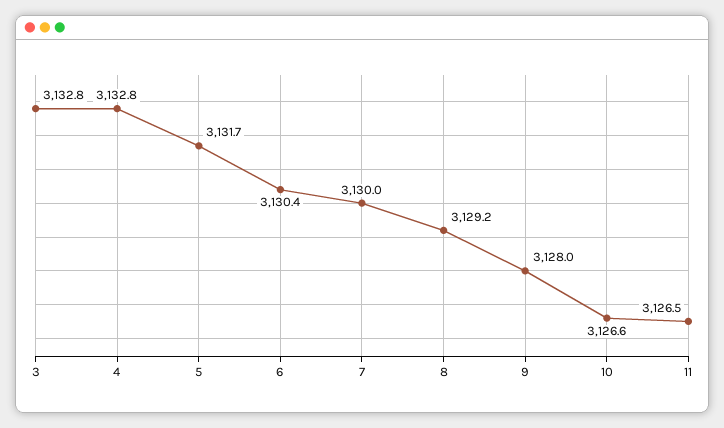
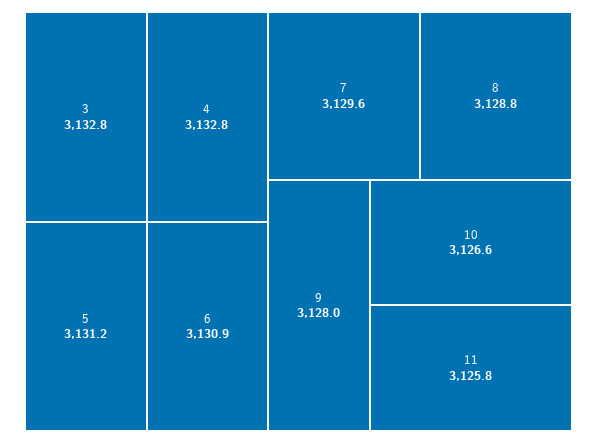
  {
    "3": 3132.8,
    "4": 3132.8,
-   "5": 3131.7,
+   "5": 3131.2,
-   "6": 3130.4,
+   "6": 3130.9,
-   "7": 3130,
+   "7": 3129.6,
-   "8": 3129.2,
+   "8": 3128.8,
    "9": 3128,
    "10": 3126.6,
-   "11": 3126.5
+   "11": 3125.8
  }

